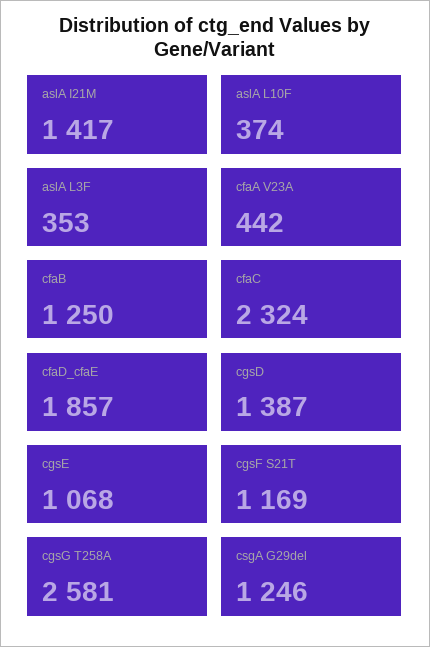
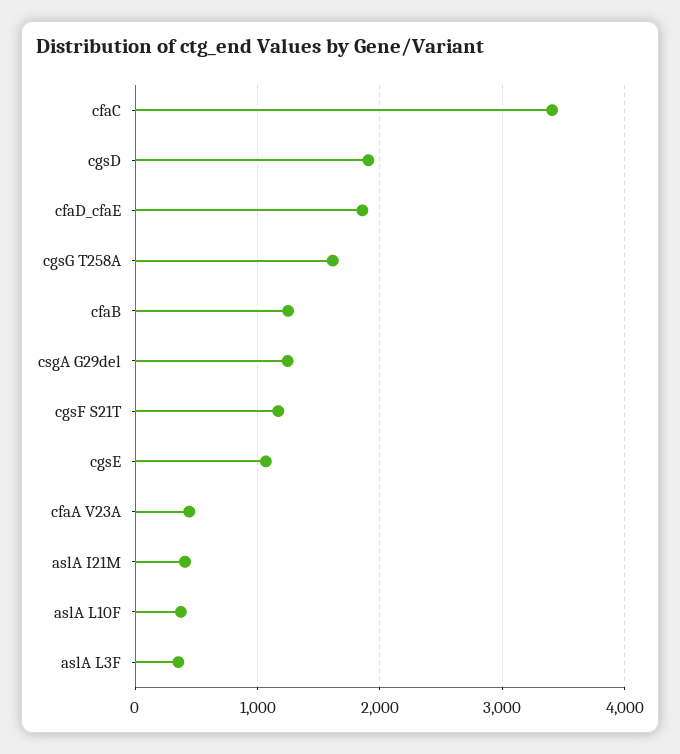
  {
-   "aslA I21M": 1417,
+   "aslA I21M": 400,
    "aslA L10F": 374,
    "aslA L3F": 353,
    "cfaA V23A": 442,
    "cfaB": 1250,
-   "cfaC": 2324,
+   "cfaC": 3400,
    "cfaD_cfaE": 1857,
-   "cgsD": 1387,
+   "cgsD": 1900,
    "cgsE": 1068,
    "cgsF S21T": 1169,
-   "cgsG T258A": 2581,
+   "cgsG T258A": 1600,
    "csgA G29del": 1246
  }

